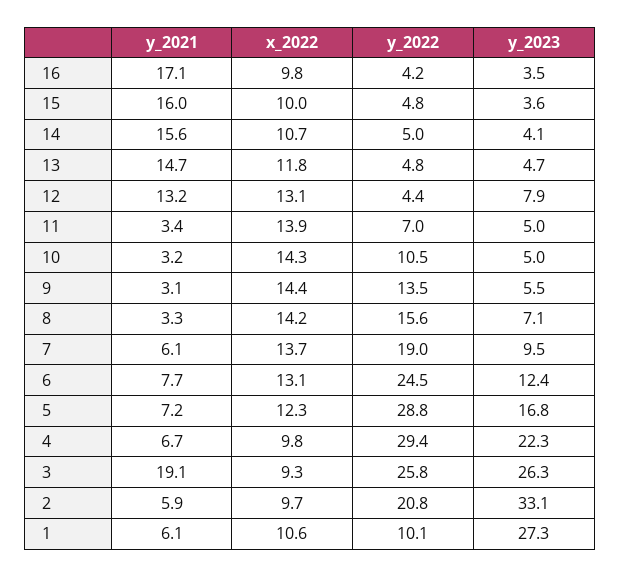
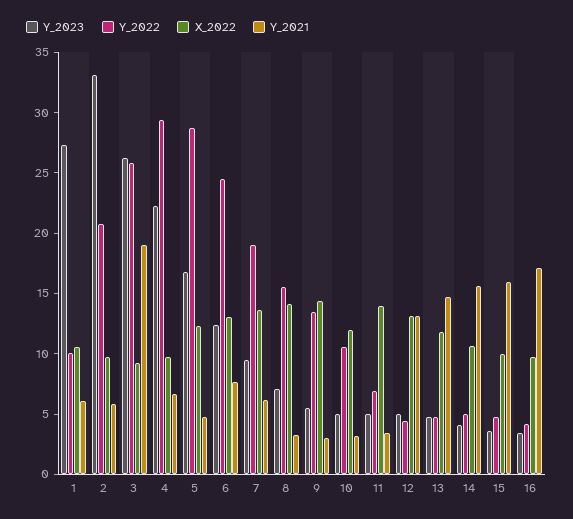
  {
    "y_2021": {
      "16": 17.1,
      "15": 16,
      "14": 15.6,
      "13": 14.7,
      "12": 13.2,
      "11": 3.4,
      "10": 3.2,
      "9": 3.1,
      "8": 3.3,
      "7": 6.1,
      "6": 7.7,
-     "5": 7.2,
+     "5": 5,
      "4": 6.7,
      "3": 19.1,
      "2": 5.9,
      "1": 6.1
    },
    "x_2022": {
      "16": 9.8,
      "15": 10,
      "14": 10.7,
      "13": 11.8,
      "12": 13.1,
      "11": 13.9,
-     "10": 14.3,
+     "10": 12,
      "9": 14.4,
      "8": 14.2,
      "7": 13.7,
      "6": 13.1,
      "5": 12.3,
      "4": 9.8,
      "3": 9.3,
      "2": 9.7,
      "1": 10.6
    },
    "y_2022": {
      "16": 4.2,
      "15": 4.8,
      "14": 5,
      "13": 4.8,
      "12": 4.4,
      "11": 7,
      "10": 10.5,
      "9": 13.5,
      "8": 15.6,
      "7": 19,
      "6": 24.5,
      "5": 28.8,
      "4": 29.4,
      "3": 25.8,
      "2": 20.8,
      "1": 10.1
    },
    "y_2023": {
      "16": 3.5,
      "15": 3.6,
      "14": 4.1,
      "13": 4.7,
-     "12": 7.9,
+     "12": 5,
      "11": 5,
      "10": 5,
      "9": 5.5,
      "8": 7.1,
      "7": 9.5,
      "6": 12.4,
      "5": 16.8,
      "4": 22.3,
      "3": 26.3,
      "2": 33.1,
      "1": 27.3
    }
  }

